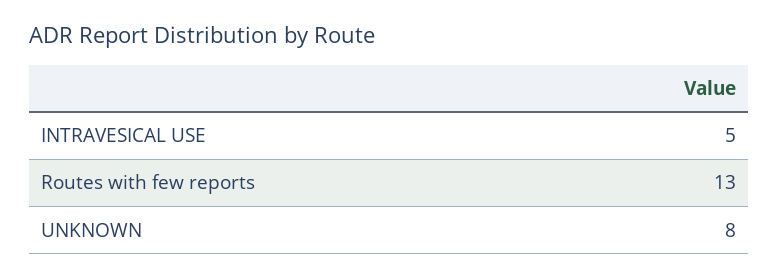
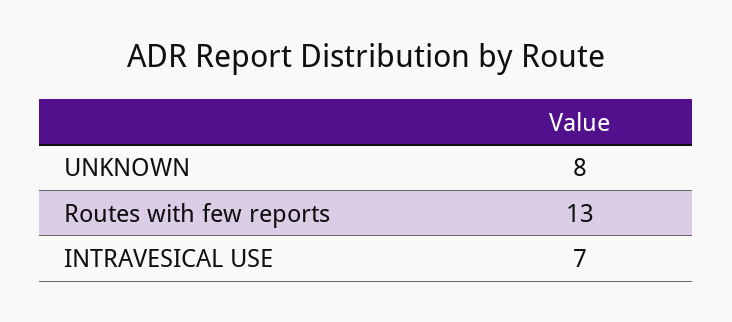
  {
-   "INTRAVESICAL USE": 5,
+   "INTRAVESICAL USE": 7,
    "Routes with few reports": 13,
    "UNKNOWN": 8
  }

